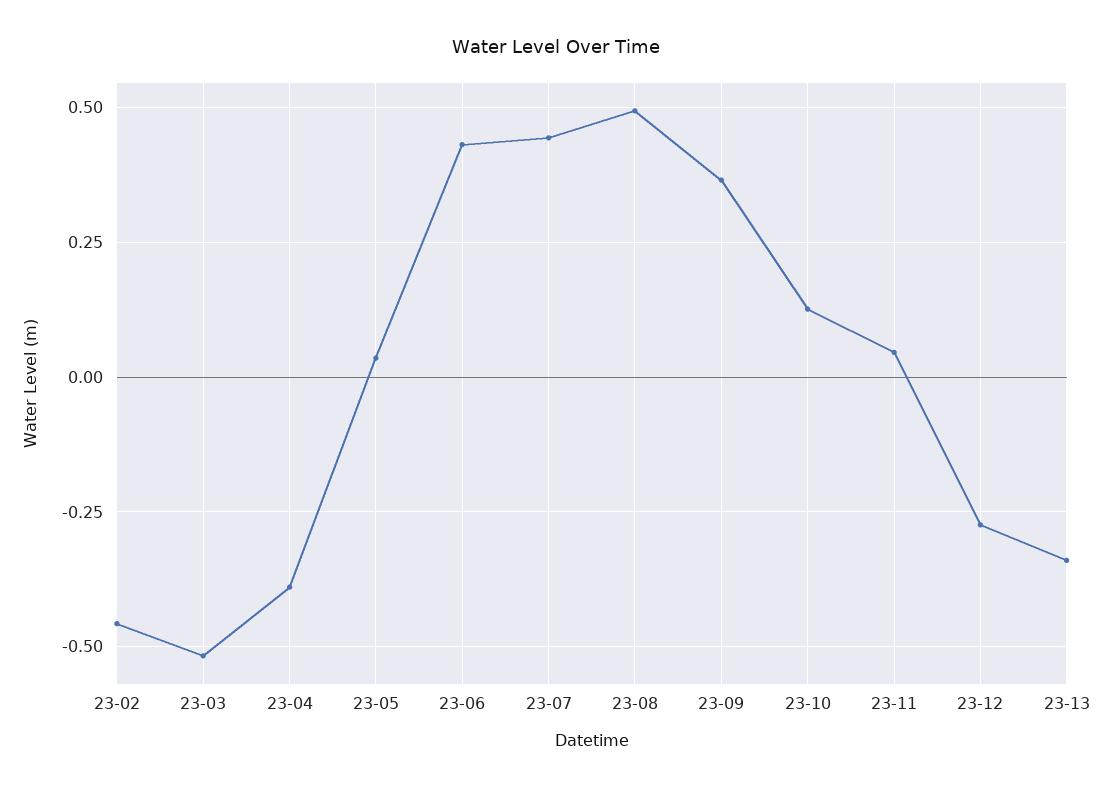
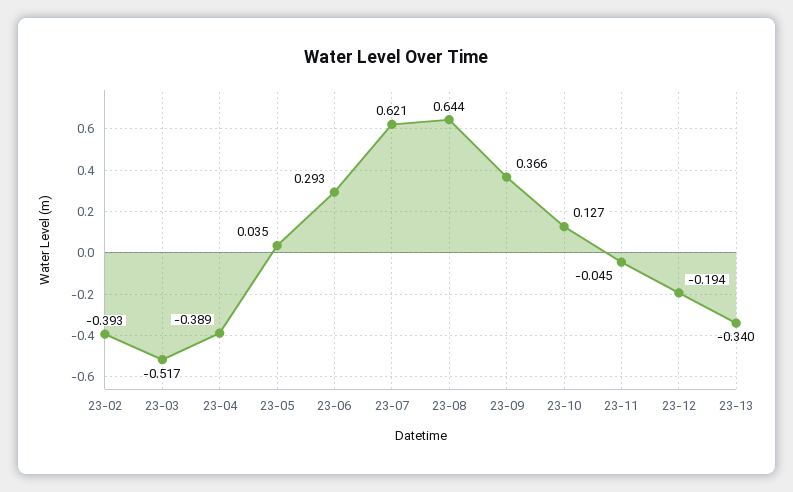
  {
-   "23-02": -0.45,
+   "23-02": -0.393,
    "23-03": -0.517,
    "23-04": -0.389,
    "23-05": 0.035,
-   "23-06": 0.425,
+   "23-06": 0.293,
-   "23-07": 0.45,
+   "23-07": 0.621,
-   "23-08": 0.5,
+   "23-08": 0.644,
    "23-09": 0.366,
    "23-10": 0.127,
-   "23-11": 0.05,
+   "23-11": -0.045,
-   "23-12": -0.275,
+   "23-12": -0.194,
    "23-13": -0.34
  }

